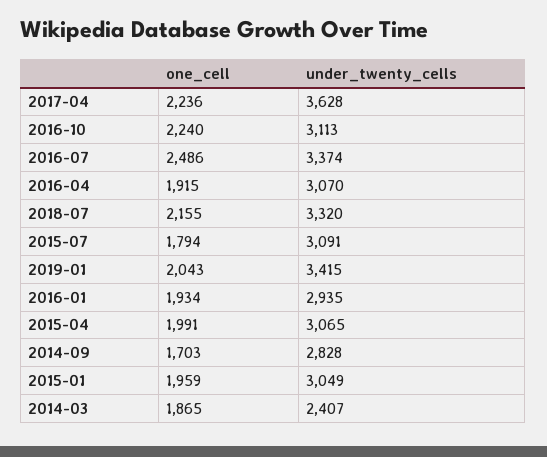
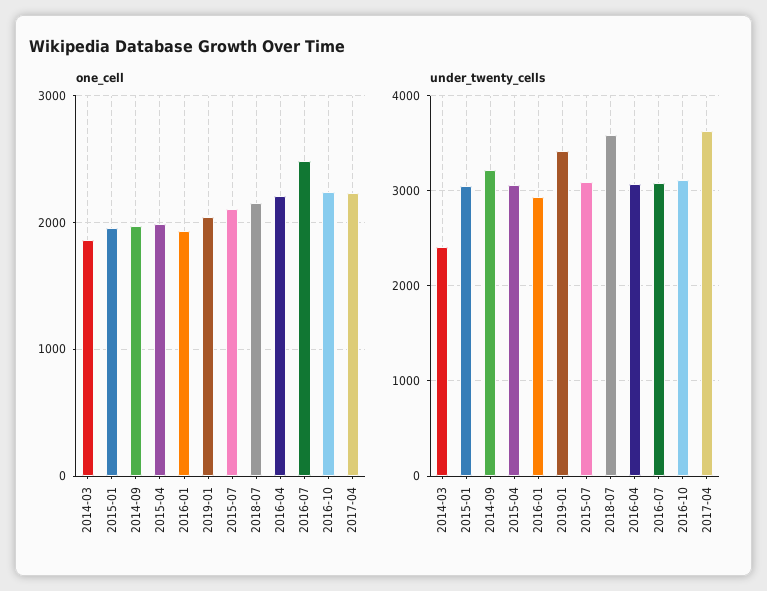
  {
    "one_cell": {
      "2017-04": 2236,
      "2016-10": 2240,
      "2016-07": 2486,
-     "2016-04": 1915,
+     "2016-04": 2200,
      "2018-07": 2155,
-     "2015-07": 1794,
+     "2015-07": 2100,
      "2019-01": 2043,
      "2016-01": 1934,
      "2015-04": 1991,
-     "2014-09": 1703,
+     "2014-09": 2000,
      "2015-01": 1959,
      "2014-03": 1865
    },
    "under_twenty_cells": {
      "2017-04": 3628,
      "2016-10": 3113,
-     "2016-07": 3374,
+     "2016-07": 3100,
      "2016-04": 3070,
-     "2018-07": 3320,
+     "2018-07": 3600,
      "2015-07": 3091,
      "2019-01": 3415,
      "2016-01": 2935,
      "2015-04": 3065,
-     "2014-09": 2828,
+     "2014-09": 3200,
      "2015-01": 3049,
      "2014-03": 2407
    }
  }

